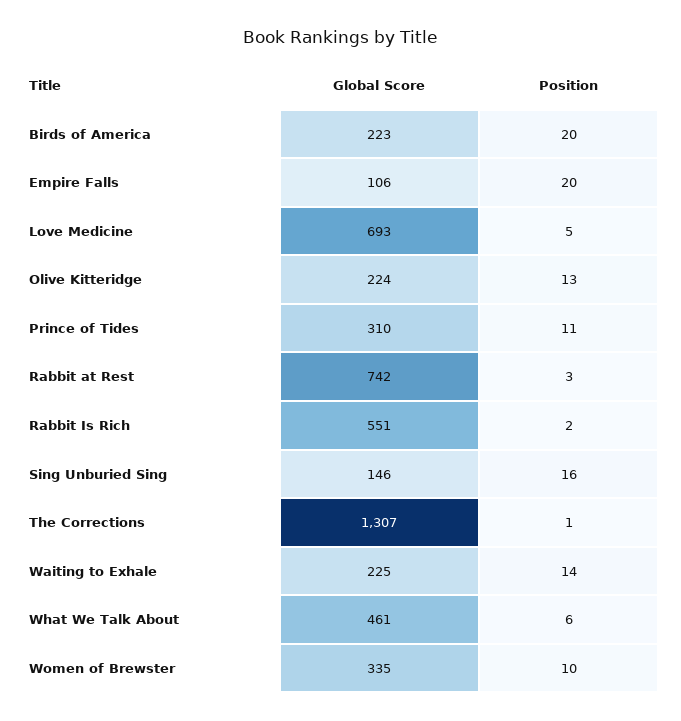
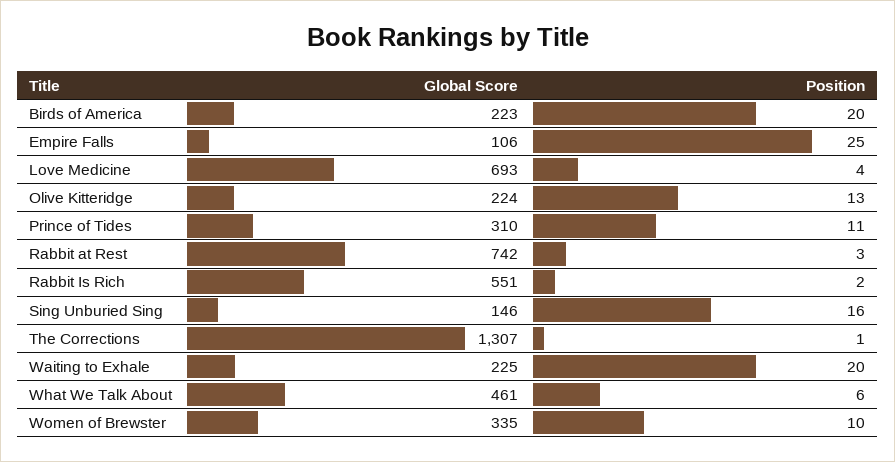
  {
    "Global Score": {
      "Birds of America": 223,
      "Empire Falls": 106,
      "Love Medicine": 693,
      "Olive Kitteridge": 224,
      "Prince of Tides": 310,
      "Rabbit at Rest": 742,
      "Rabbit Is Rich": 551,
      "Sing Unburied Sing": 146,
      "The Corrections": 1307,
      "Waiting to Exhale": 225,
      "What We Talk About": 461,
      "Women of Brewster": 335
    },
    "Position": {
      "Birds of America": 20,
-     "Empire Falls": 20,
+     "Empire Falls": 25,
-     "Love Medicine": 5,
+     "Love Medicine": 4,
      "Olive Kitteridge": 13,
      "Prince of Tides": 11,
      "Rabbit at Rest": 3,
      "Rabbit Is Rich": 2,
      "Sing Unburied Sing": 16,
      "The Corrections": 1,
-     "Waiting to Exhale": 14,
+     "Waiting to Exhale": 20,
      "What We Talk About": 6,
      "Women of Brewster": 10
    }
  }

